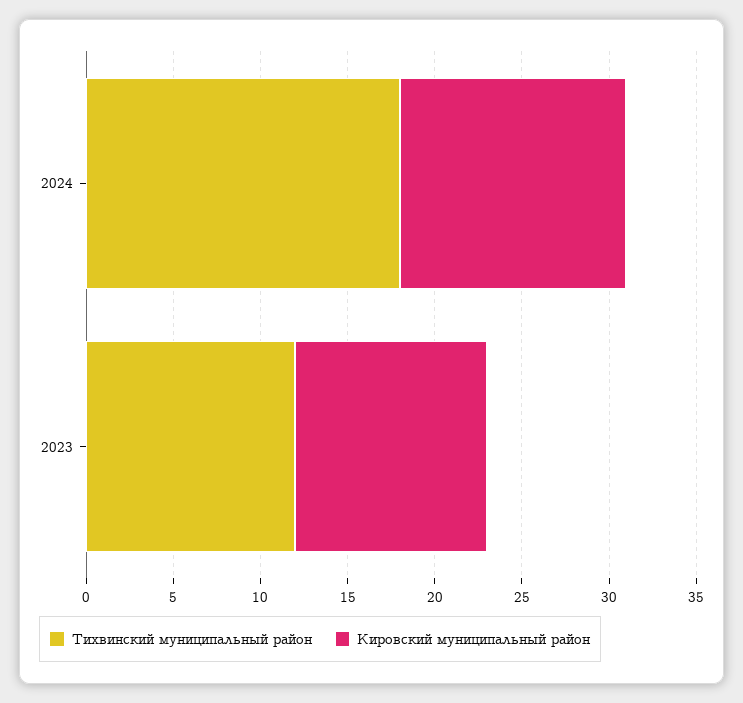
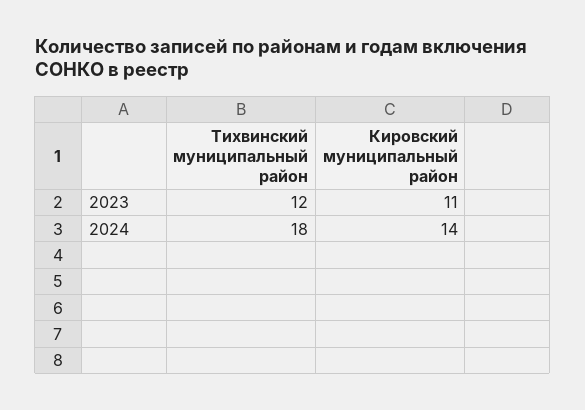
  {
    "Тихвинский муниципальный район": {
      "2024": 18,
      "2023": 12
    },
    "Кировский муниципальный район": {
-     "2024": 13,
+     "2024": 14,
      "2023": 11
    }
  }

